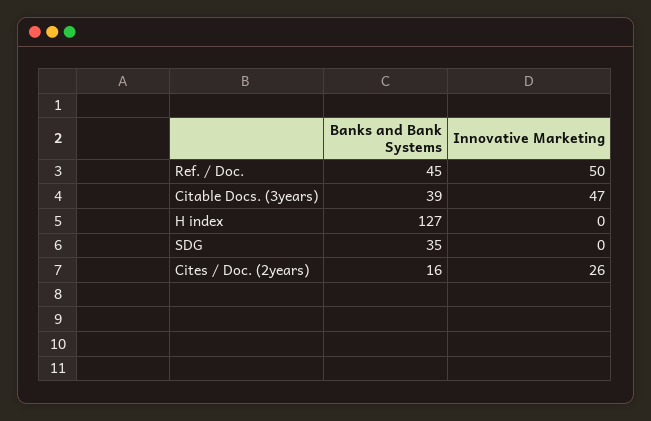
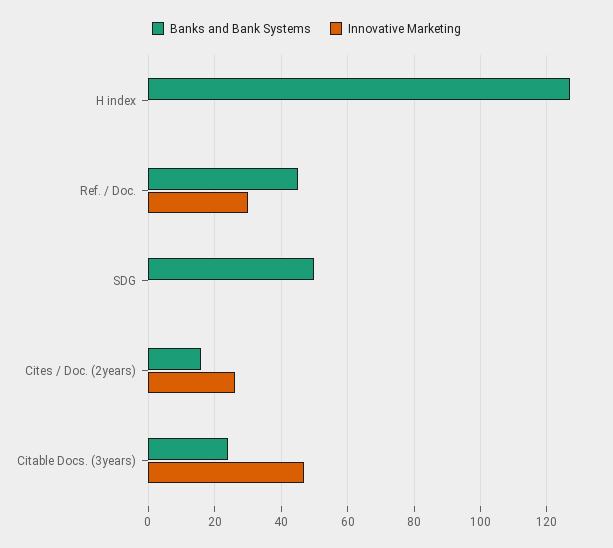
  {
    "Banks and Bank Systems": {
      "Ref. / Doc.": 45,
-     "Citable Docs. (3years)": 39,
+     "Citable Docs. (3years)": 25,
      "H index": 127,
-     "SDG": 35,
+     "SDG": 50,
      "Cites / Doc. (2years)": 16
    },
    "Innovative Marketing": {
-     "Ref. / Doc.": 50,
+     "Ref. / Doc.": 30,
      "Citable Docs. (3years)": 47,
      "H index": 0,
      "SDG": 0,
      "Cites / Doc. (2years)": 26
    }
  }

